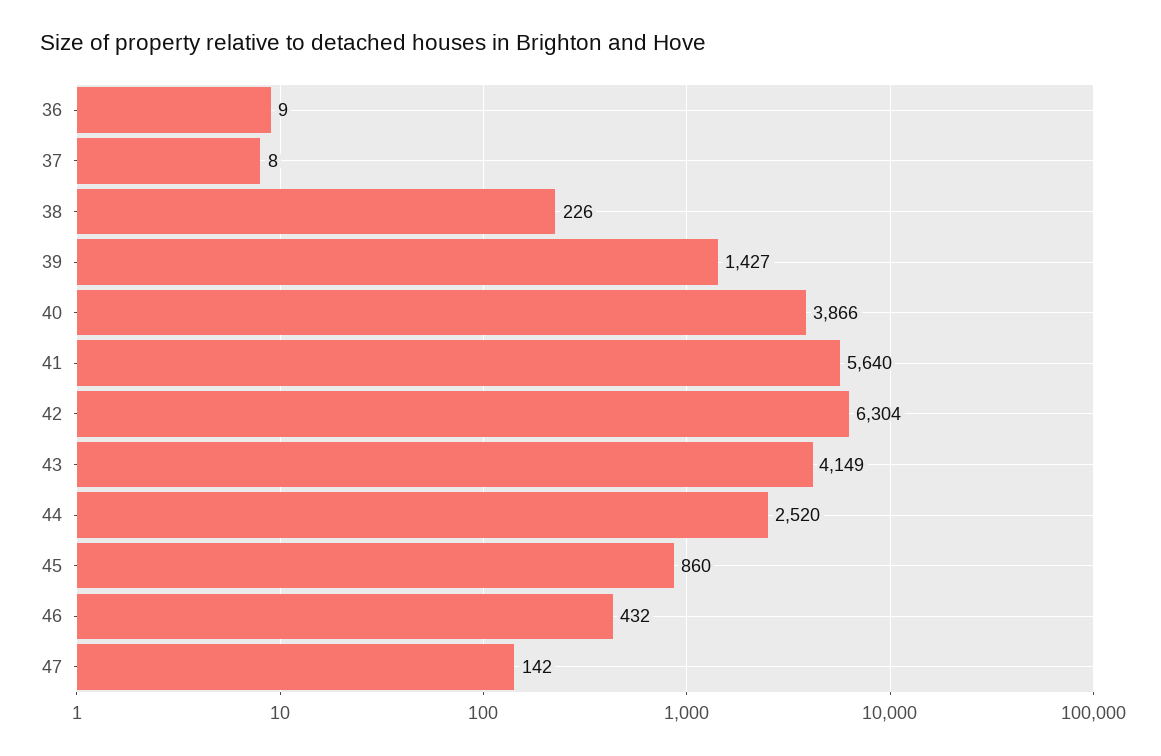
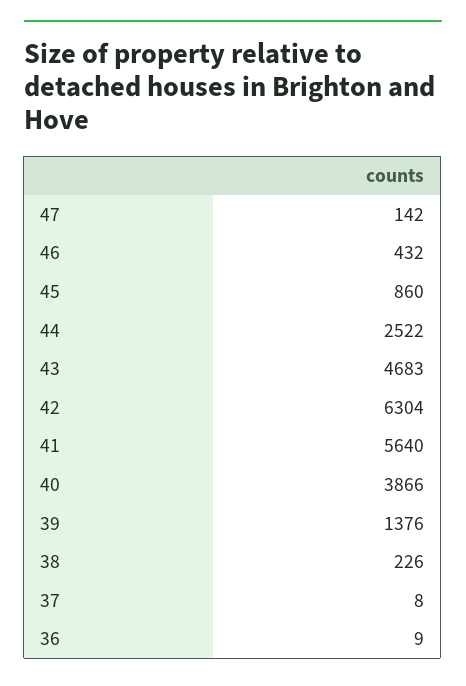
  {
    "36": 9,
    "37": 8,
    "38": 226,
-   "39": 1427,
+   "39": 1376,
    "40": 3866,
    "41": 5640,
    "42": 6304,
-   "43": 4149,
+   "43": 4683,
-   "44": 2520,
+   "44": 2522,
    "45": 860,
    "46": 432,
    "47": 142
  }

